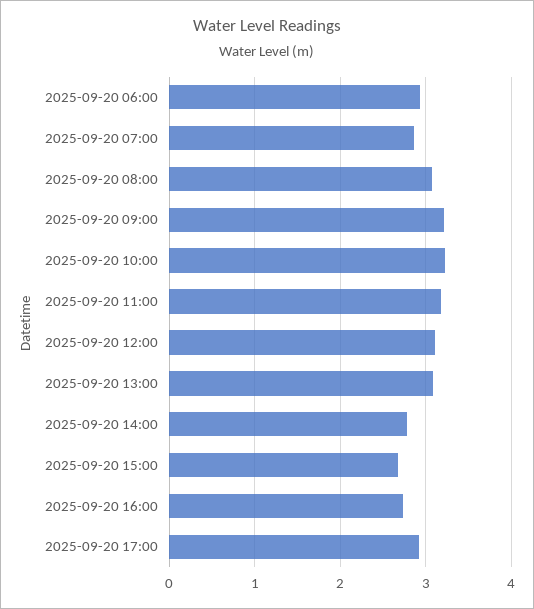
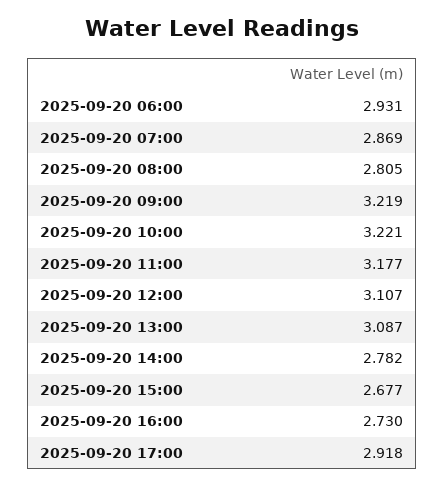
  {
    "2025-09-20 06:00": 2.931,
    "2025-09-20 07:00": 2.869,
-   "2025-09-20 08:00": 3.1,
+   "2025-09-20 08:00": 2.805,
    "2025-09-20 09:00": 3.219,
    "2025-09-20 10:00": 3.221,
    "2025-09-20 11:00": 3.177,
    "2025-09-20 12:00": 3.107,
    "2025-09-20 13:00": 3.087,
    "2025-09-20 14:00": 2.782,
    "2025-09-20 15:00": 2.677,
    "2025-09-20 16:00": 2.73,
    "2025-09-20 17:00": 2.918
  }

